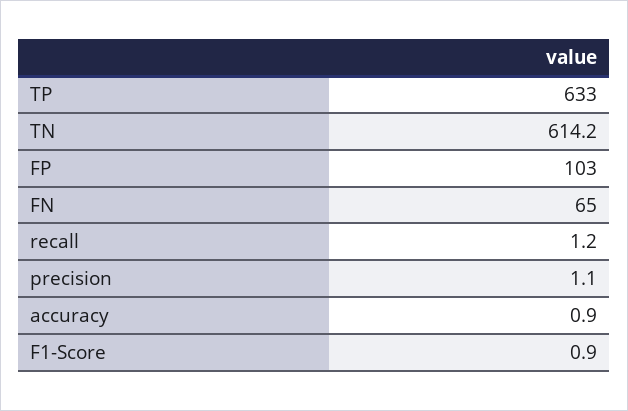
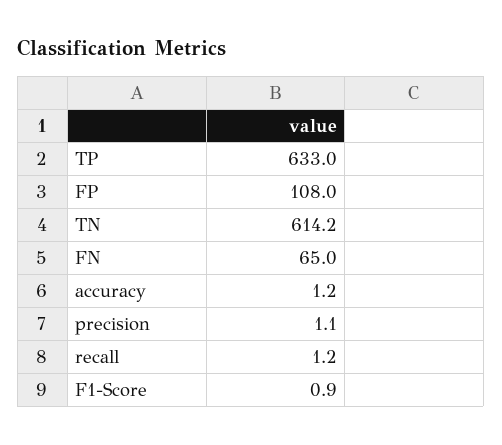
  {
    "TP": 633,
    "TN": 614.2,
-   "FP": 103,
+   "FP": 108,
    "FN": 65,
    "recall": 1.2,
    "precision": 1.1,
-   "accuracy": 0.9,
+   "accuracy": 1.2,
    "F1-Score": 0.9
  }

